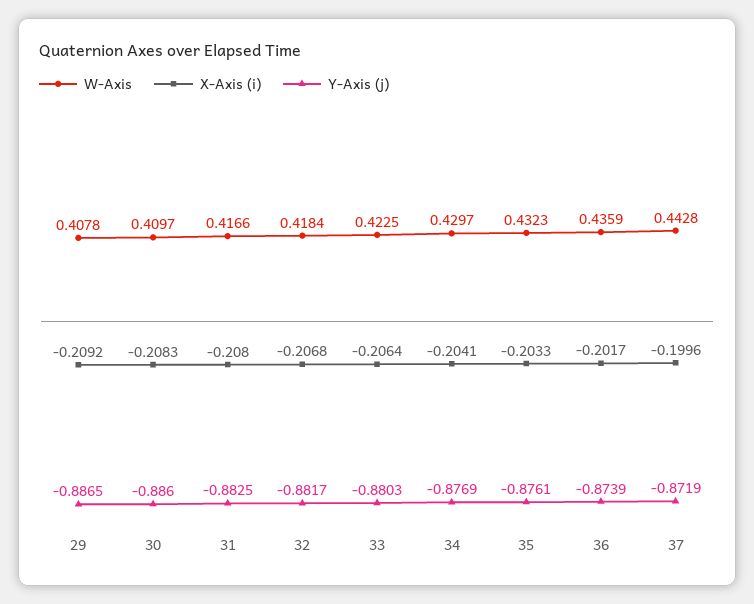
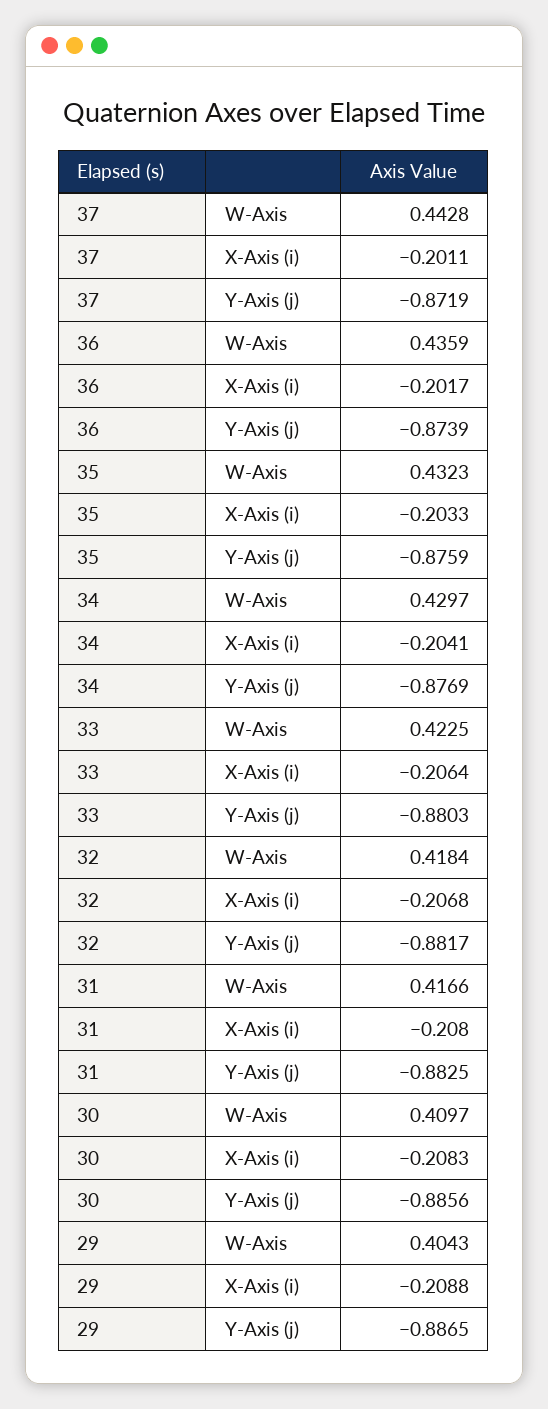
  {
    "W-Axis": {
-     "29": 0.4078,
+     "29": 0.4043,
      "30": 0.4097,
      "31": 0.4166,
      "32": 0.4184,
      "33": 0.4225,
      "34": 0.4297,
      "35": 0.4323,
      "36": 0.4359,
      "37": 0.4428
    },
    "X-Axis (i)": {
-     "29": -0.2092,
+     "29": -0.2088,
      "30": -0.2083,
      "31": -0.208,
      "32": -0.2068,
      "33": -0.2064,
      "34": -0.2041,
      "35": -0.2033,
      "36": -0.2017,
-     "37": -0.1996
+     "37": -0.2011
    },
    "Y-Axis (j)": {
      "29": -0.8865,
-     "30": -0.886,
+     "30": -0.8856,
      "31": -0.8825,
      "32": -0.8817,
      "33": -0.8803,
      "34": -0.8769,
-     "35": -0.8761,
+     "35": -0.8759,
      "36": -0.8739,
      "37": -0.8719
    }
  }

